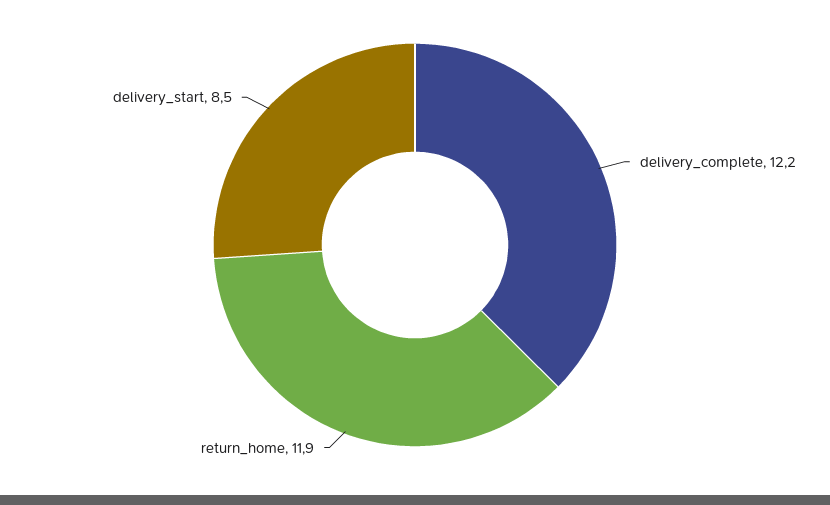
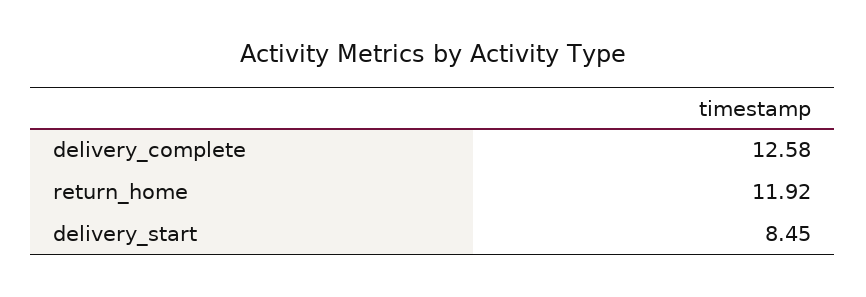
  {
-   "delivery_complete": 12.2,
+   "delivery_complete": 12.58,
    "return_home": 11.92,
    "delivery_start": 8.45
  }

